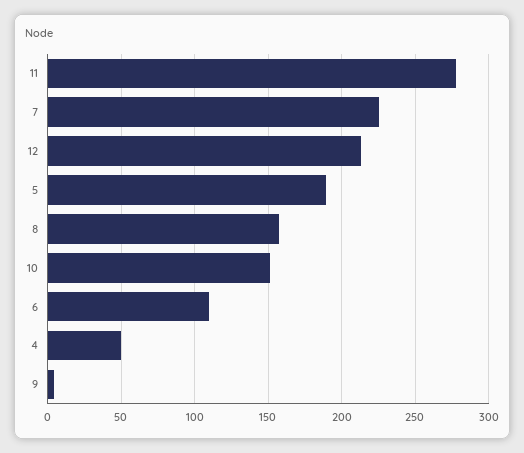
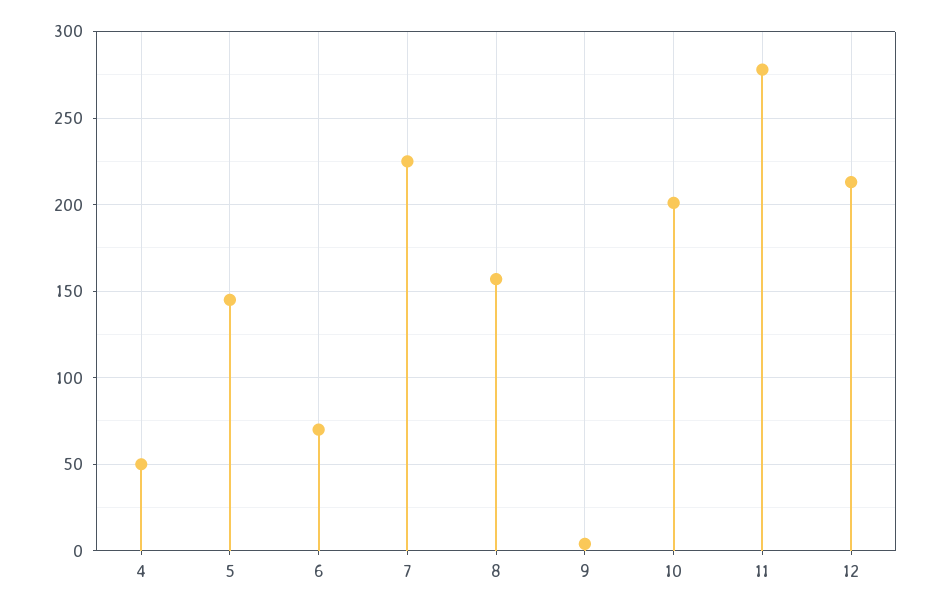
  {
    "11": 280,
    "7": 225,
    "12": 215,
-   "5": 190,
+   "5": 145,
    "8": 155,
-   "10": 150,
+   "10": 200,
-   "6": 110,
+   "6": 70,
    "4": 50,
    "9": 5
  }

